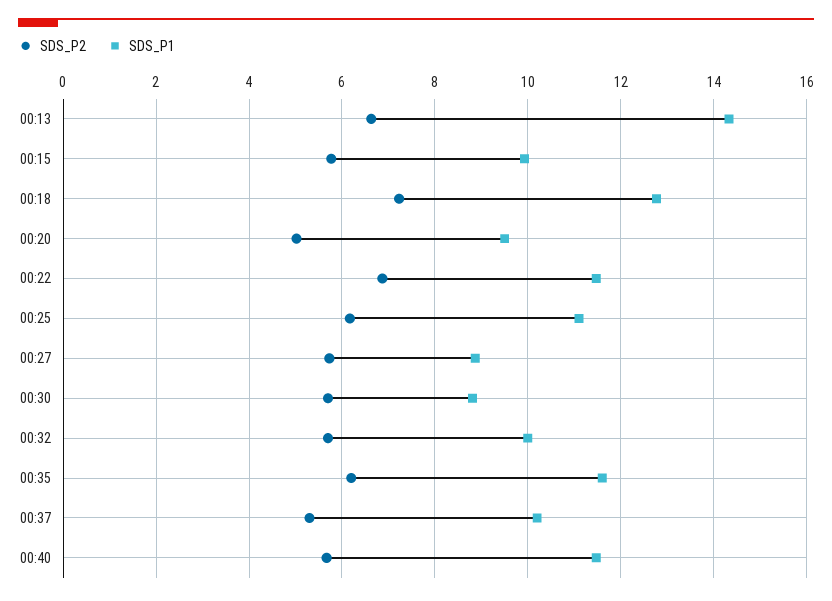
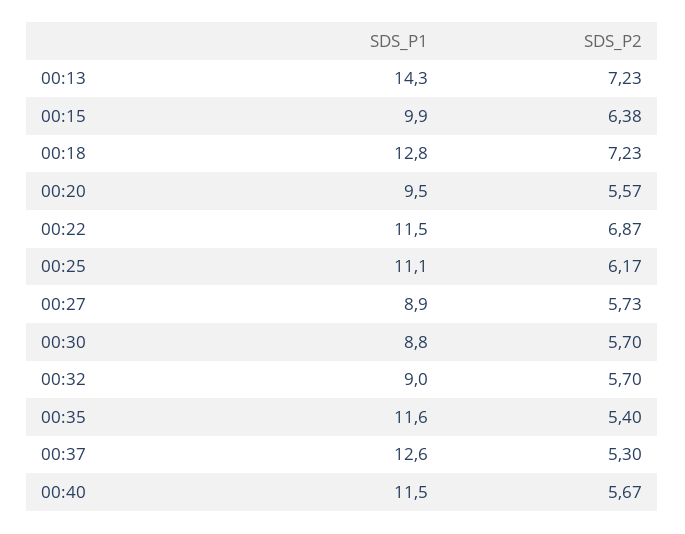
  {
    "SDS_P2": {
-     "00:13": 6.6,
+     "00:13": 7.23,
-     "00:15": 5.8,
+     "00:15": 6.38,
      "00:18": 7.23,
-     "00:20": 5,
+     "00:20": 5.57,
      "00:22": 6.87,
      "00:25": 6.17,
      "00:27": 5.73,
      "00:30": 5.7,
      "00:32": 5.7,
-     "00:35": 6.2,
+     "00:35": 5.4,
      "00:37": 5.3,
      "00:40": 5.67
    },
    "SDS_P1": {
      "00:13": 14.3,
      "00:15": 9.9,
      "00:18": 12.8,
      "00:20": 9.5,
      "00:22": 11.5,
      "00:25": 11.1,
      "00:27": 8.9,
      "00:30": 8.8,
-     "00:32": 10,
+     "00:32": 9,
      "00:35": 11.6,
-     "00:37": 10.2,
+     "00:37": 12.6,
      "00:40": 11.5
    }
  }

